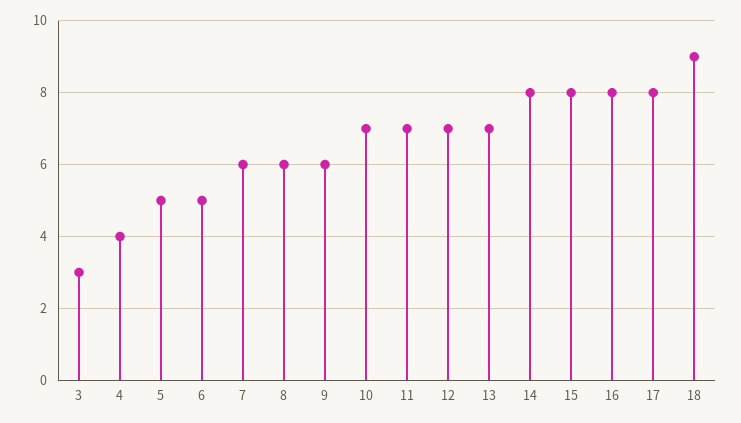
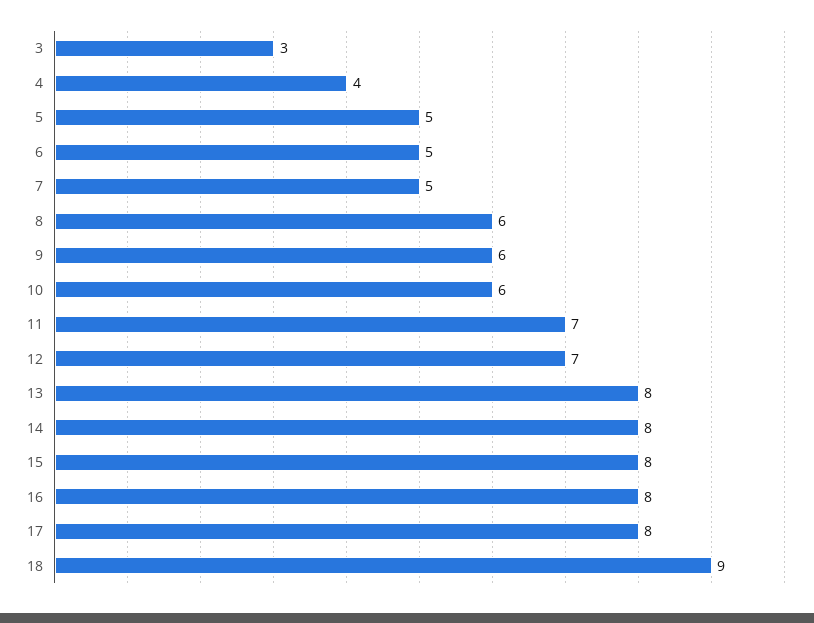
  {
    "3": 3,
    "4": 4,
    "5": 5,
    "6": 5,
-   "7": 6,
+   "7": 5,
    "8": 6,
    "9": 6,
-   "10": 7,
+   "10": 6,
    "11": 7,
    "12": 7,
-   "13": 7,
+   "13": 8,
    "14": 8,
    "15": 8,
    "16": 8,
    "17": 8,
    "18": 9
  }

